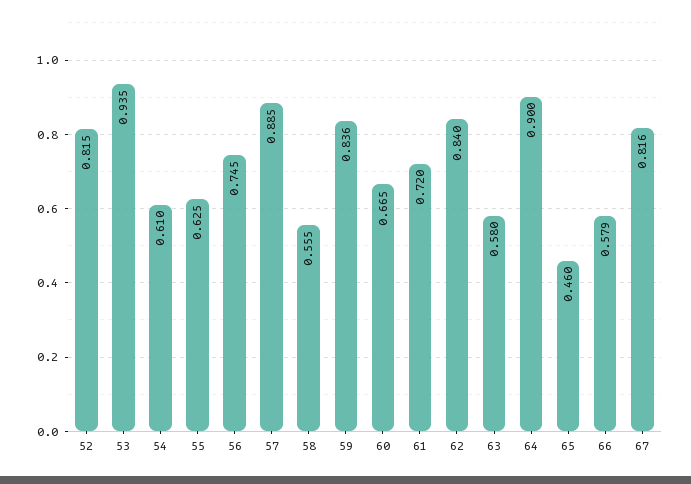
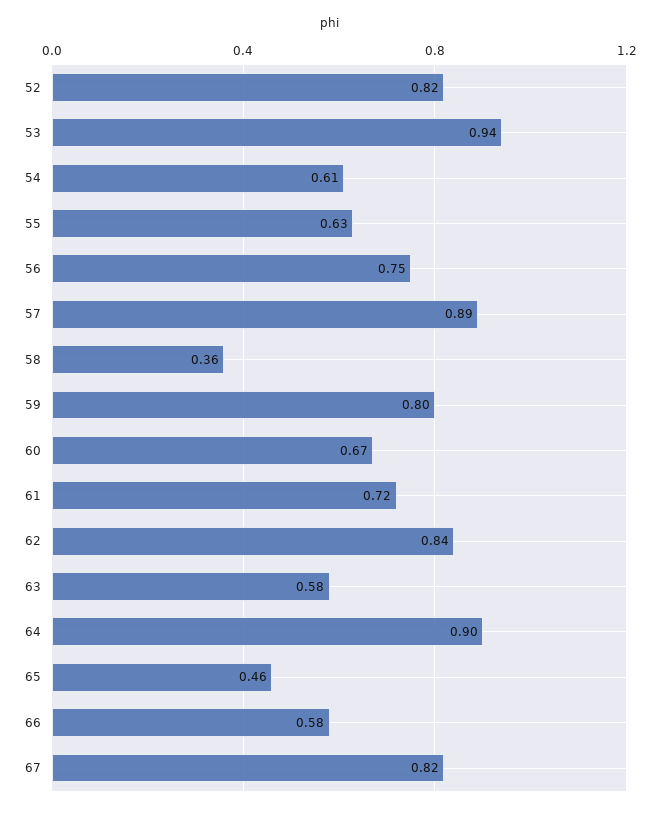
  {
    "52": 0.815,
    "53": 0.935,
    "54": 0.61,
    "55": 0.625,
    "56": 0.745,
    "57": 0.885,
-   "58": 0.555,
+   "58": 0.36,
-   "59": 0.836,
+   "59": 0.8,
    "60": 0.665,
    "61": 0.72,
    "62": 0.84,
    "63": 0.58,
    "64": 0.9,
    "65": 0.46,
    "66": 0.579,
    "67": 0.816
  }

